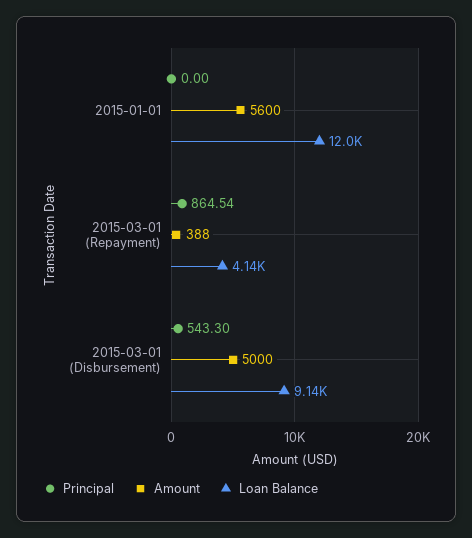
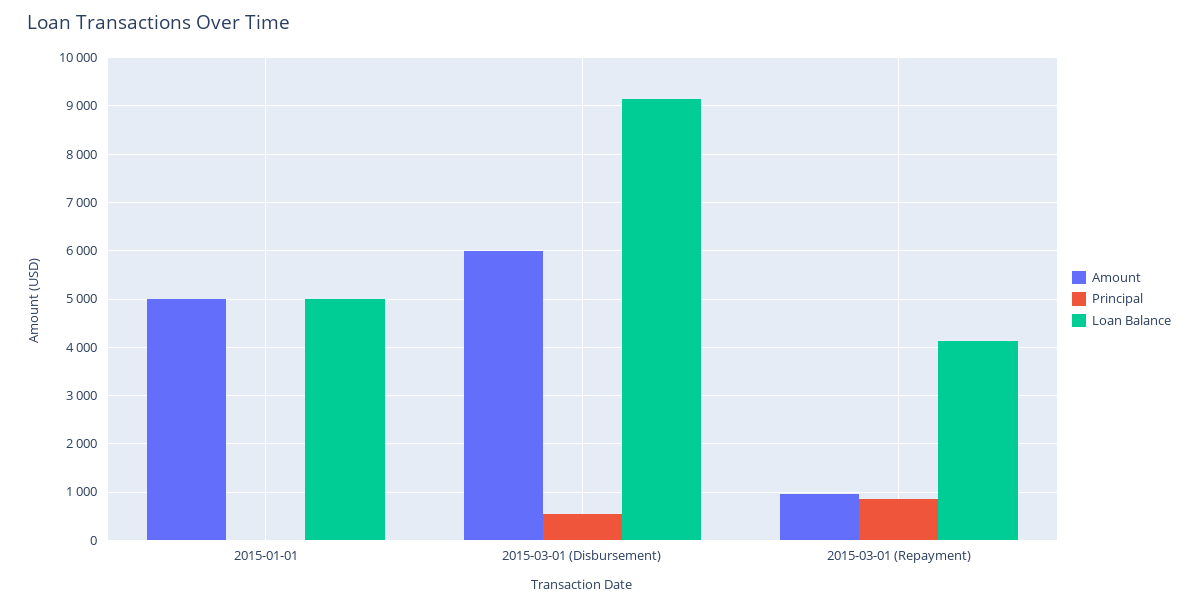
  {
    "Principal": {
      "2015-01-01": 0,
      "2015-03-01 (Repayment)": 864.54,
      "2015-03-01 (Disbursement)": 543.3
    },
    "Amount": {
-     "2015-01-01": 5600,
+     "2015-01-01": 5000,
-     "2015-03-01 (Repayment)": 388,
+     "2015-03-01 (Repayment)": 1000,
-     "2015-03-01 (Disbursement)": 5000
+     "2015-03-01 (Disbursement)": 6000
    },
    "Loan Balance": {
-     "2015-01-01": 12000,
+     "2015-01-01": 5000,
      "2015-03-01 (Repayment)": 4140,
      "2015-03-01 (Disbursement)": 9140
    }
  }

